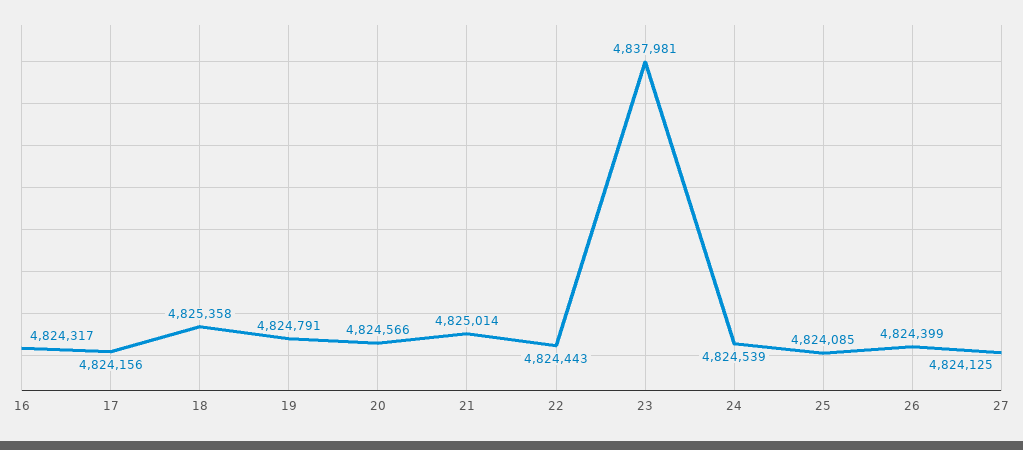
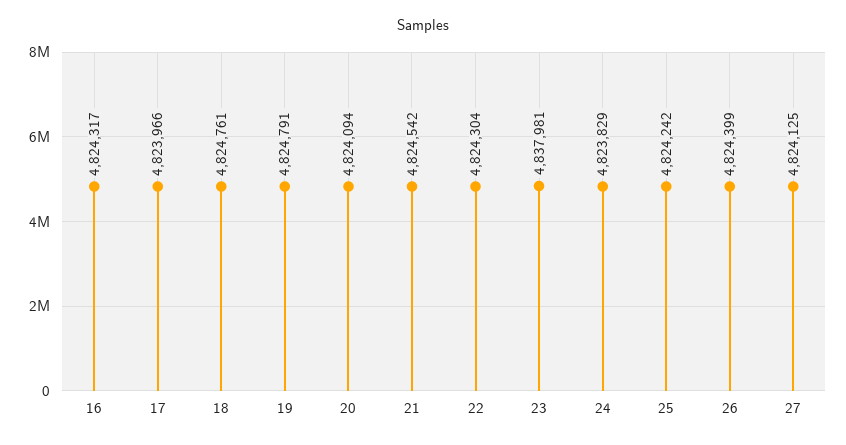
  {
    "16": 4824317,
-   "17": 4824156,
+   "17": 4823966,
-   "18": 4825358,
+   "18": 4824761,
    "19": 4824791,
-   "20": 4824566,
+   "20": 4824094,
-   "21": 4825014,
+   "21": 4824542,
-   "22": 4824443,
+   "22": 4824304,
    "23": 4837981,
-   "24": 4824539,
+   "24": 4823829,
-   "25": 4824085,
+   "25": 4824242,
    "26": 4824399,
    "27": 4824125
  }

